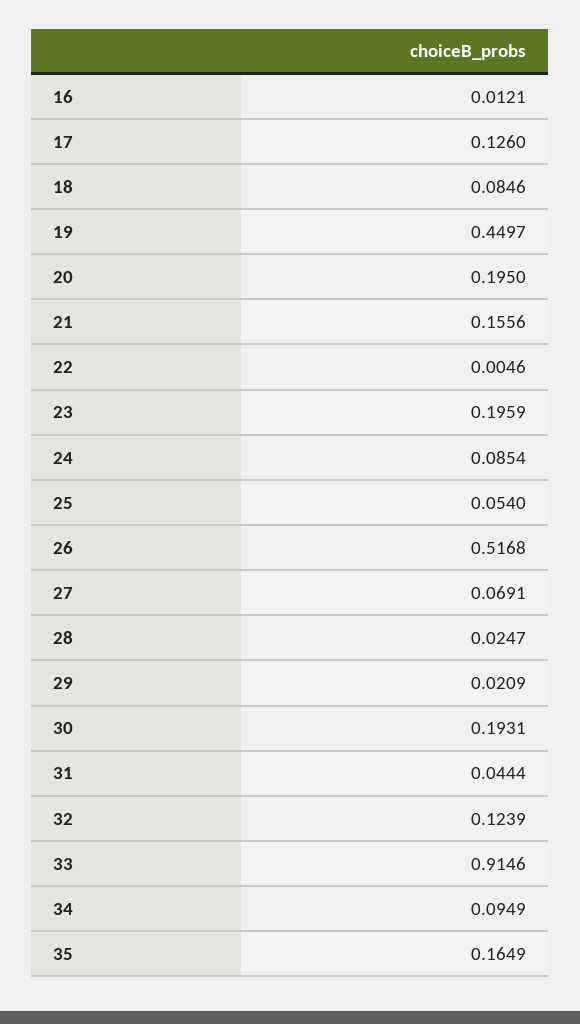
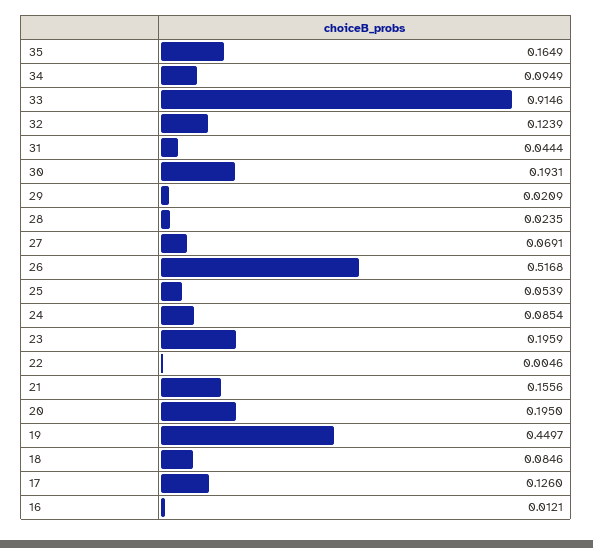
  {
    "16": 0.0121,
    "17": 0.126,
    "18": 0.0846,
    "19": 0.4497,
    "20": 0.195,
    "21": 0.1556,
    "22": 0.0046,
    "23": 0.1959,
    "24": 0.0854,
-   "25": 0.054,
+   "25": 0.0539,
    "26": 0.5168,
    "27": 0.0691,
-   "28": 0.0247,
+   "28": 0.0235,
    "29": 0.0209,
    "30": 0.1931,
    "31": 0.0444,
    "32": 0.1239,
    "33": 0.9146,
    "34": 0.0949,
    "35": 0.1649
  }

